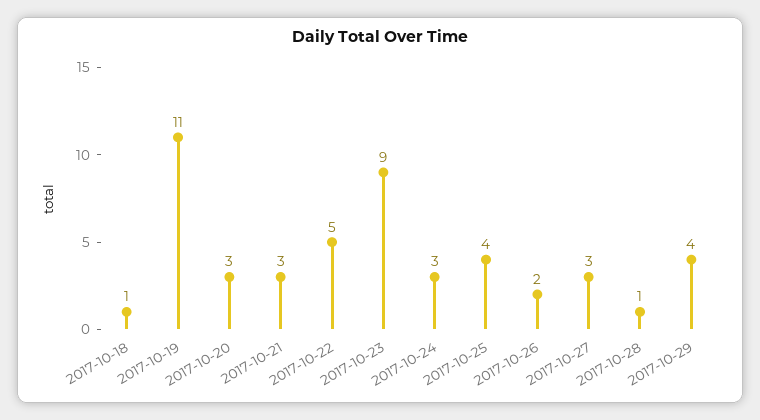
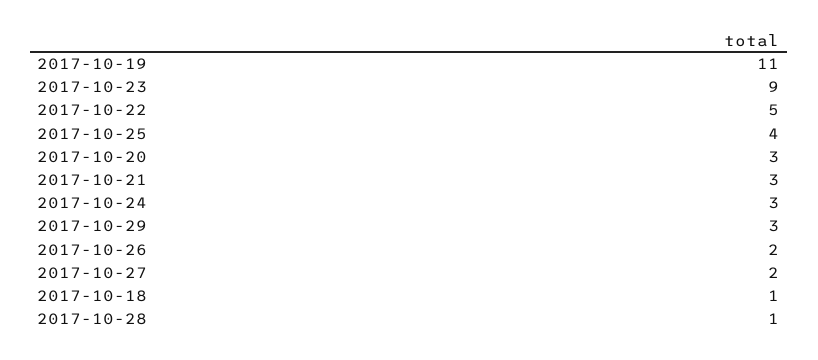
  {
    "2017-10-18": 1,
    "2017-10-19": 11,
    "2017-10-20": 3,
    "2017-10-21": 3,
    "2017-10-22": 5,
    "2017-10-23": 9,
    "2017-10-24": 3,
    "2017-10-25": 4,
    "2017-10-26": 2,
-   "2017-10-27": 3,
+   "2017-10-27": 2,
    "2017-10-28": 1,
-   "2017-10-29": 4
+   "2017-10-29": 3
  }

